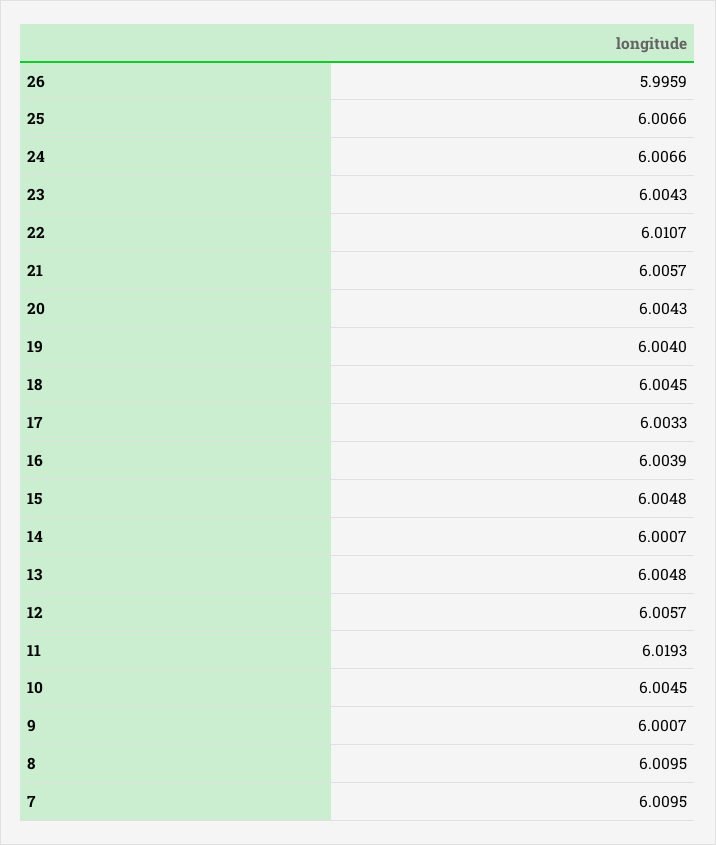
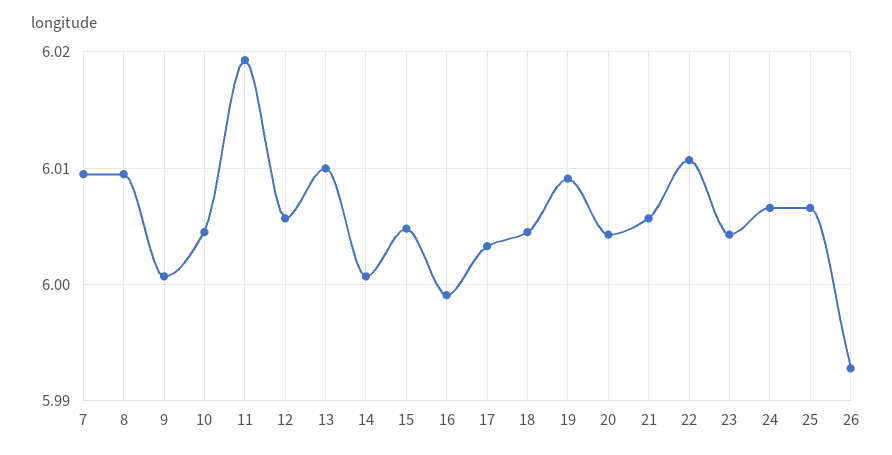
  {
-   "26": 5.9959,
+   "26": 5.993,
    "25": 6.0066,
    "24": 6.0066,
    "23": 6.0043,
    "22": 6.0107,
    "21": 6.0057,
    "20": 6.0043,
-   "19": 6.004,
+   "19": 6.009,
    "18": 6.0045,
    "17": 6.0033,
-   "16": 6.0039,
+   "16": 5.999,
    "15": 6.0048,
    "14": 6.0007,
-   "13": 6.0048,
+   "13": 6.01,
    "12": 6.0057,
    "11": 6.0193,
    "10": 6.0045,
    "9": 6.0007,
    "8": 6.0095,
    "7": 6.0095
  }

